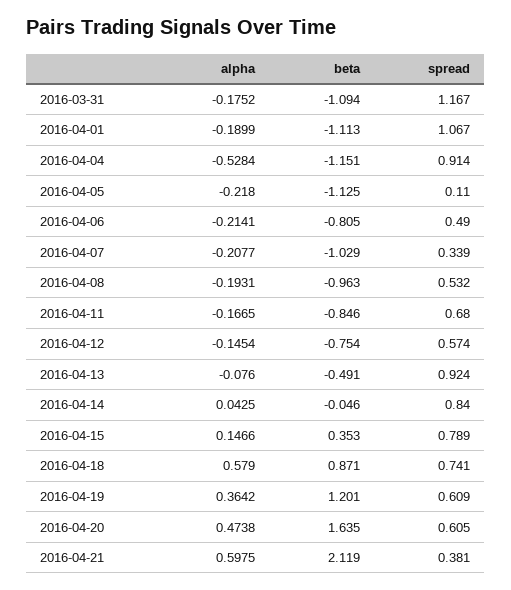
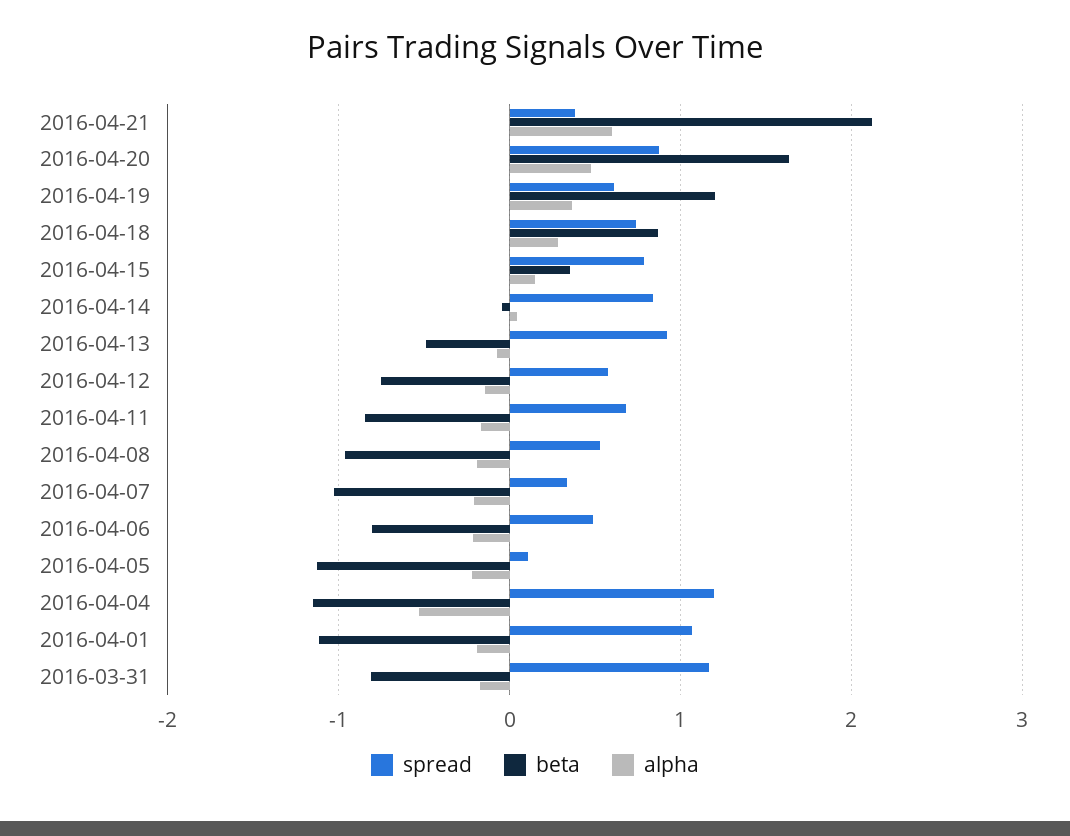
  {
    "alpha": {
      "2016-03-31": -0.1752,
      "2016-04-01": -0.1899,
      "2016-04-04": -0.5284,
      "2016-04-05": -0.218,
      "2016-04-06": -0.2141,
      "2016-04-07": -0.2077,
      "2016-04-08": -0.1931,
      "2016-04-11": -0.1665,
      "2016-04-12": -0.1454,
      "2016-04-13": -0.076,
      "2016-04-14": 0.0425,
      "2016-04-15": 0.1466,
-     "2016-04-18": 0.579,
+     "2016-04-18": 0.3,
      "2016-04-19": 0.3642,
      "2016-04-20": 0.4738,
      "2016-04-21": 0.5975
    },
    "beta": {
-     "2016-03-31": -1.094,
+     "2016-03-31": -0.8,
      "2016-04-01": -1.113,
      "2016-04-04": -1.151,
      "2016-04-05": -1.125,
      "2016-04-06": -0.805,
      "2016-04-07": -1.029,
      "2016-04-08": -0.963,
      "2016-04-11": -0.846,
      "2016-04-12": -0.754,
      "2016-04-13": -0.491,
      "2016-04-14": -0.046,
      "2016-04-15": 0.353,
      "2016-04-18": 0.871,
      "2016-04-19": 1.201,
      "2016-04-20": 1.635,
      "2016-04-21": 2.119
    },
    "spread": {
      "2016-03-31": 1.167,
      "2016-04-01": 1.067,
-     "2016-04-04": 0.914,
+     "2016-04-04": 1.2,
      "2016-04-05": 0.11,
      "2016-04-06": 0.49,
      "2016-04-07": 0.339,
      "2016-04-08": 0.532,
      "2016-04-11": 0.68,
      "2016-04-12": 0.574,
      "2016-04-13": 0.924,
      "2016-04-14": 0.84,
      "2016-04-15": 0.789,
      "2016-04-18": 0.741,
      "2016-04-19": 0.609,
-     "2016-04-20": 0.605,
+     "2016-04-20": 0.9,
      "2016-04-21": 0.381
    }
  }

